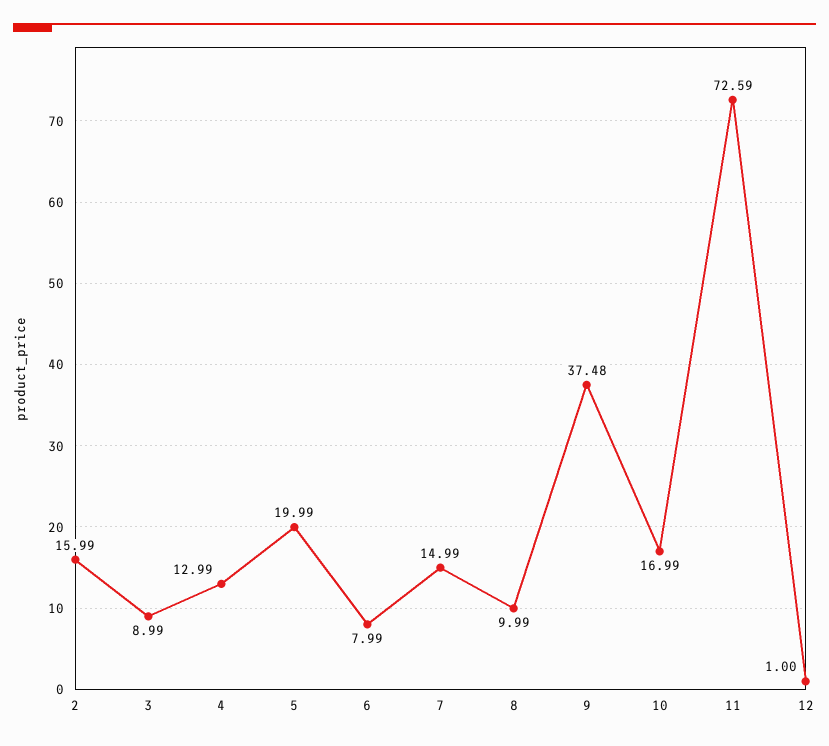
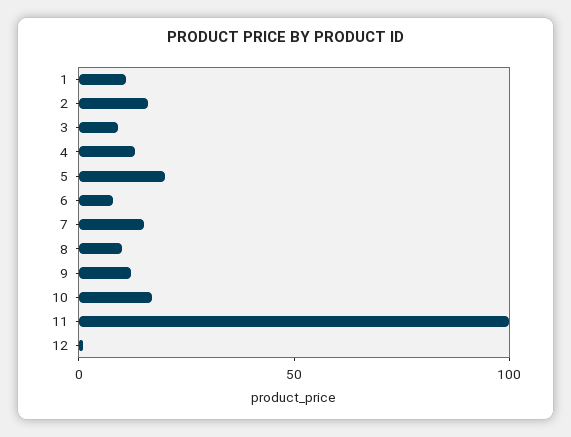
  {
    "2": 15.99,
    "3": 8.99,
    "4": 12.99,
    "5": 19.99,
    "6": 7.99,
    "7": 14.99,
    "8": 9.99,
-   "9": 37.48,
+   "9": 10,
    "10": 16.99,
-   "11": 72.59,
+   "11": 100,
-   "12": 1
+   "12": 1,
+   "1": 10
  }

